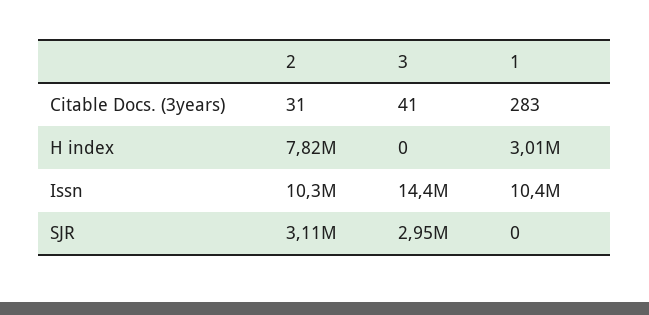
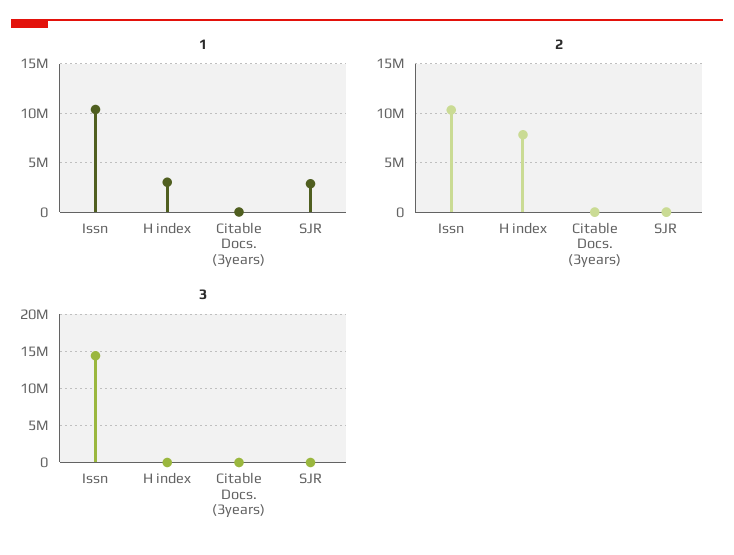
  {
    "2": {
      "Citable Docs. (3years)": 31,
      "H index": 7820000,
      "Issn": 10300000,
-     "SJR": 3110000
+     "SJR": 0
    },
    "3": {
      "Citable Docs. (3years)": 41,
      "H index": 0,
      "Issn": 14400000,
-     "SJR": 2950000
+     "SJR": 0
    },
    "1": {
      "Citable Docs. (3years)": 283,
      "H index": 3010000,
      "Issn": 10400000,
-     "SJR": 0
+     "SJR": 3000000
    }
  }

